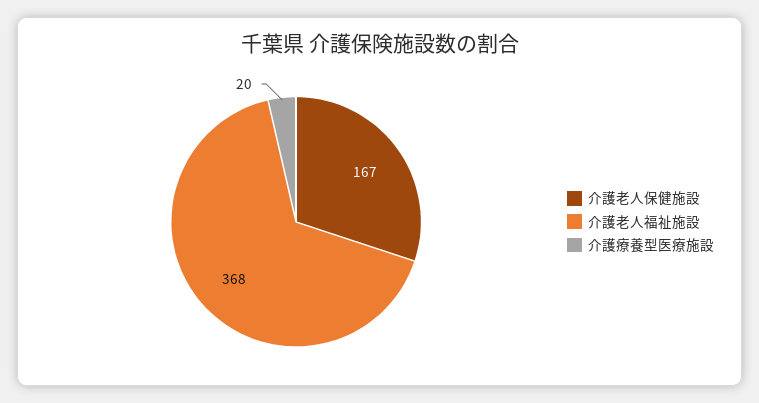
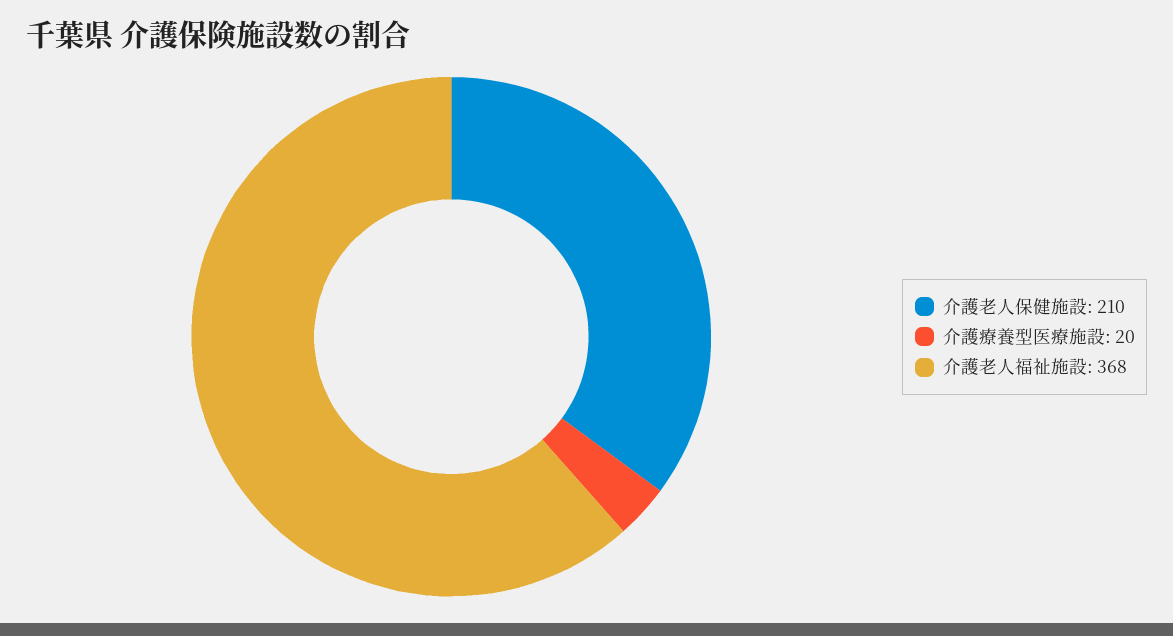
  {
-   "介護老人保健施設": 167,
+   "介護老人保健施設": 210,
    "介護老人福祉施設": 368,
    "介護療養型医療施設": 20
  }

